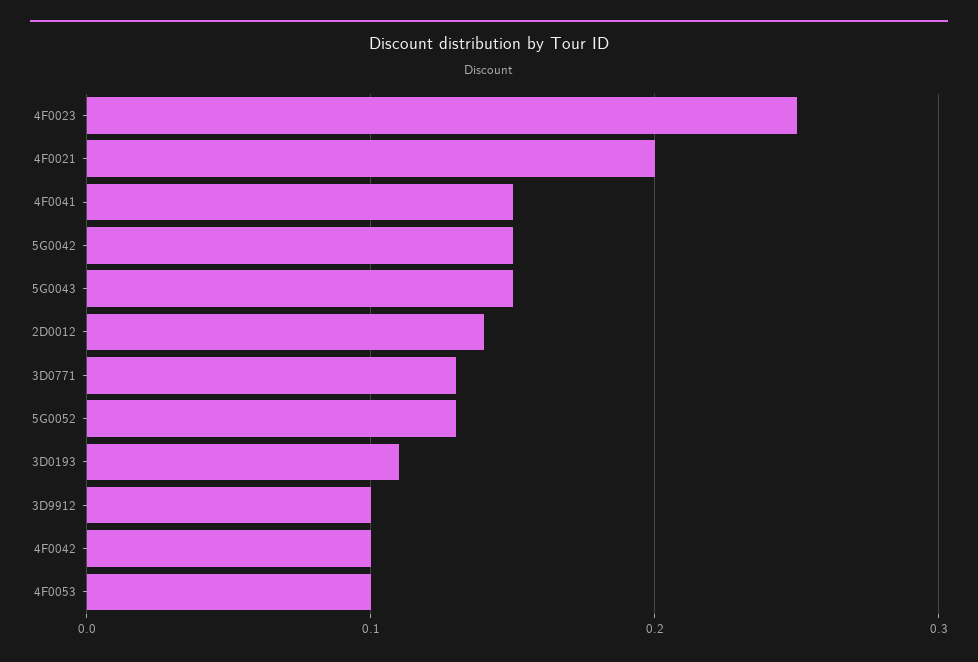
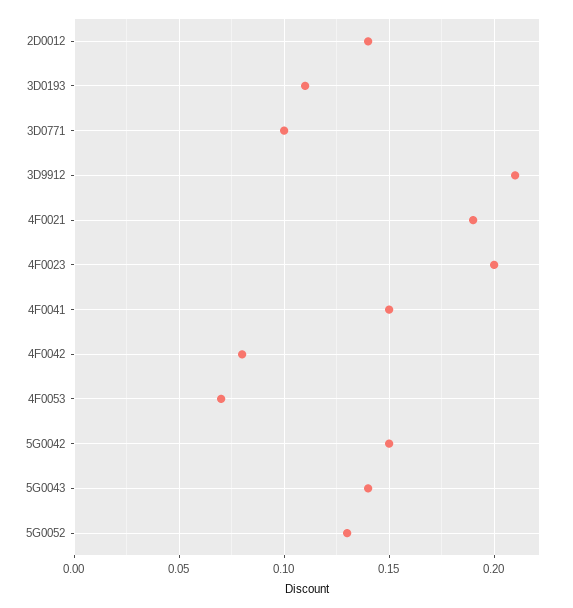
  {
-   "4F0023": 0.25,
+   "4F0023": 0.2,
-   "4F0021": 0.2,
+   "4F0021": 0.19,
    "4F0041": 0.15,
    "5G0042": 0.15,
-   "5G0043": 0.15,
+   "5G0043": 0.14,
    "2D0012": 0.14,
-   "3D0771": 0.13,
+   "3D0771": 0.1,
    "5G0052": 0.13,
    "3D0193": 0.11,
-   "3D9912": 0.1,
+   "3D9912": 0.21,
-   "4F0042": 0.1,
+   "4F0042": 0.08,
-   "4F0053": 0.1
+   "4F0053": 0.07
  }

